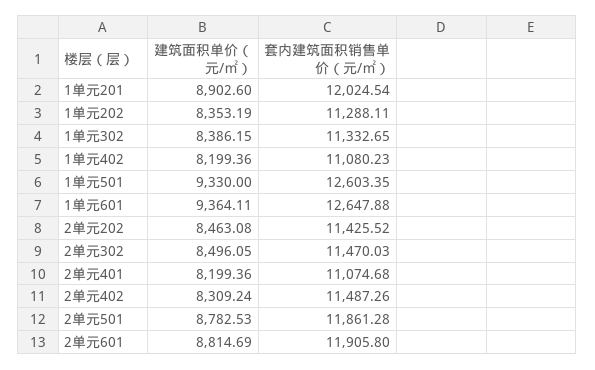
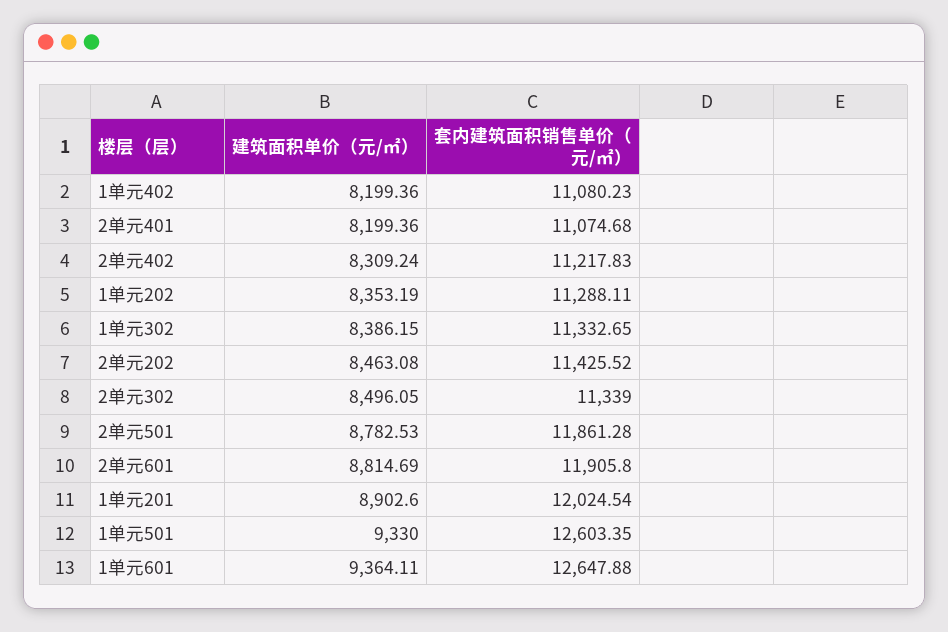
  {
    "建筑面积单价（元/㎡）": {
      "1单元201": 8902.6,
      "1单元202": 8353.19,
      "1单元302": 8386.15,
      "1单元402": 8199.36,
      "1单元501": 9330,
      "1单元601": 9364.11,
      "2单元202": 8463.08,
      "2单元302": 8496.05,
      "2单元401": 8199.36,
      "2单元402": 8309.24,
      "2单元501": 8782.53,
      "2单元601": 8814.69
    },
    "套内建筑面积销售单价（元/㎡）": {
      "1单元201": 12024.54,
      "1单元202": 11288.11,
      "1单元302": 11332.65,
      "1单元402": 11080.23,
      "1单元501": 12603.35,
      "1单元601": 12647.88,
      "2单元202": 11425.52,
-     "2单元302": 11470.03,
+     "2单元302": 11339,
      "2单元401": 11074.68,
-     "2单元402": 11487.26,
+     "2单元402": 11217.83,
      "2单元501": 11861.28,
      "2单元601": 11905.8
    }
  }

